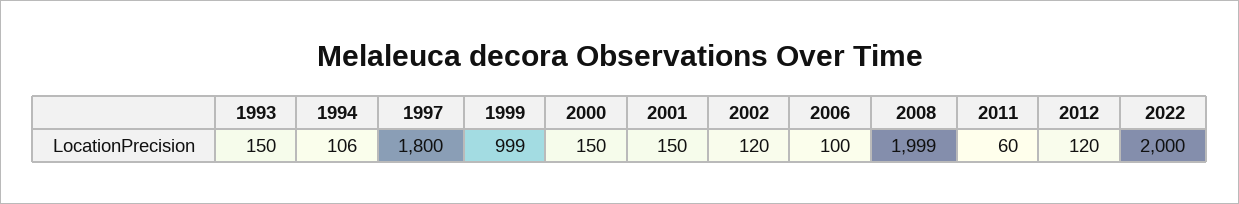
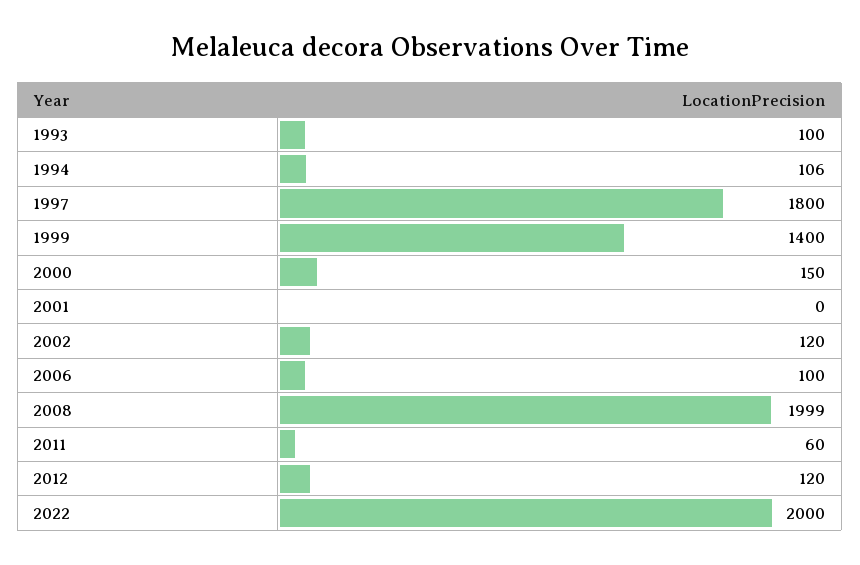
  {
-   "1993": 150,
+   "1993": 100,
    "1994": 106,
    "1997": 1800,
-   "1999": 999,
+   "1999": 1400,
    "2000": 150,
-   "2001": 150,
+   "2001": 0,
    "2002": 120,
    "2006": 100,
    "2008": 1999,
    "2011": 60,
    "2012": 120,
    "2022": 2000
  }

